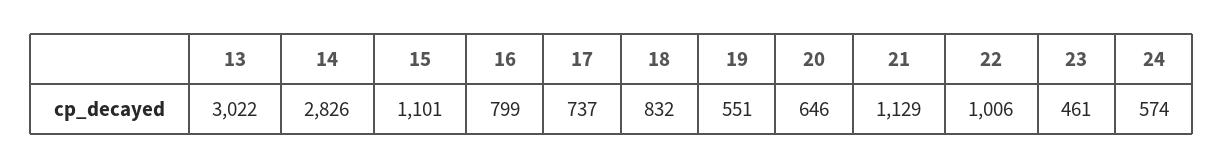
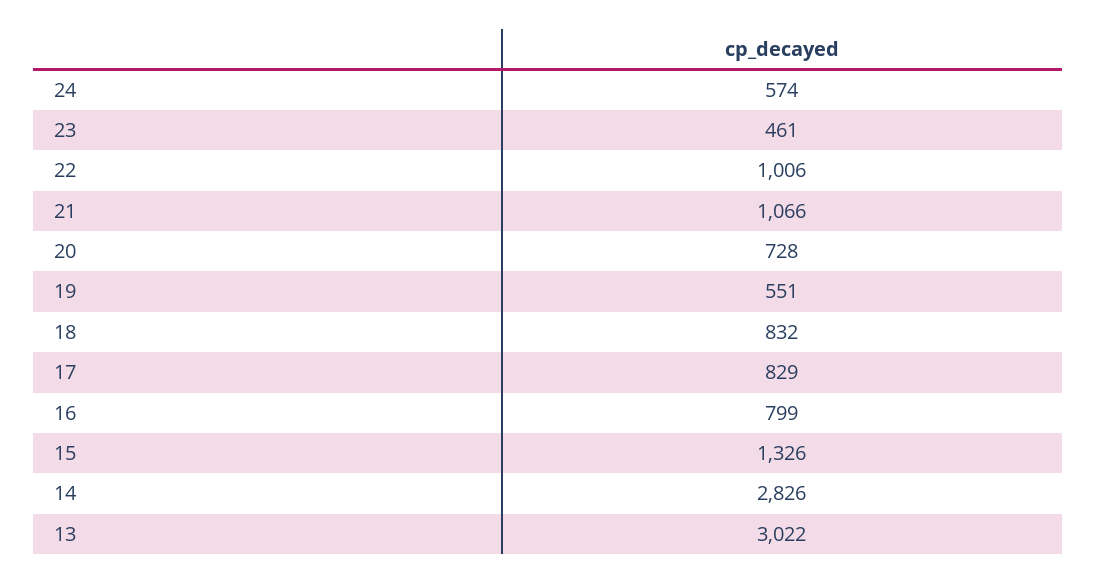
  {
    "13": 3022,
    "14": 2826,
-   "15": 1101,
+   "15": 1326,
    "16": 799,
-   "17": 737,
+   "17": 829,
    "18": 832,
    "19": 551,
-   "20": 646,
+   "20": 728,
-   "21": 1129,
+   "21": 1066,
    "22": 1006,
    "23": 461,
    "24": 574
  }

